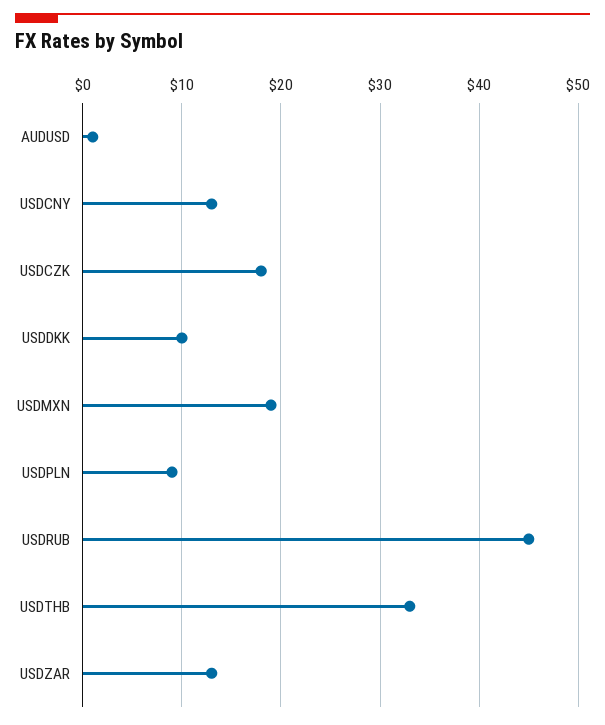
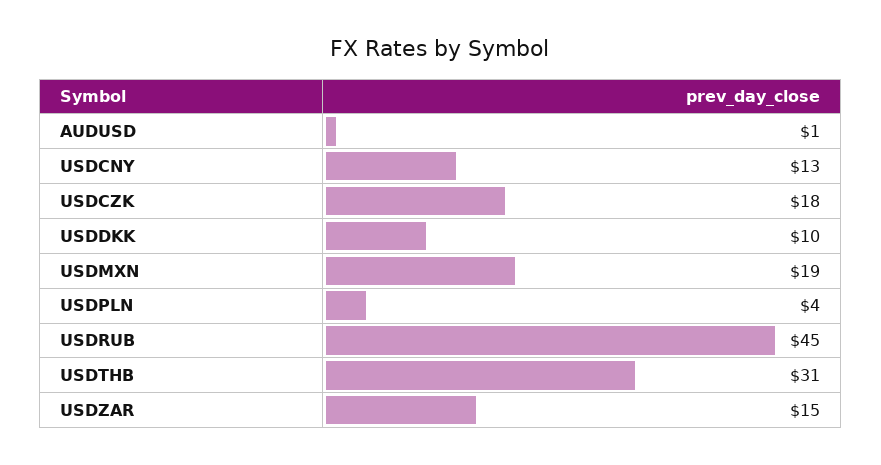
  {
    "AUDUSD": 1,
    "USDCNY": 13,
    "USDCZK": 18,
    "USDDKK": 10,
    "USDMXN": 19,
-   "USDPLN": 9,
+   "USDPLN": 4,
    "USDRUB": 45,
-   "USDTHB": 33,
+   "USDTHB": 31,
-   "USDZAR": 13
+   "USDZAR": 15
  }

